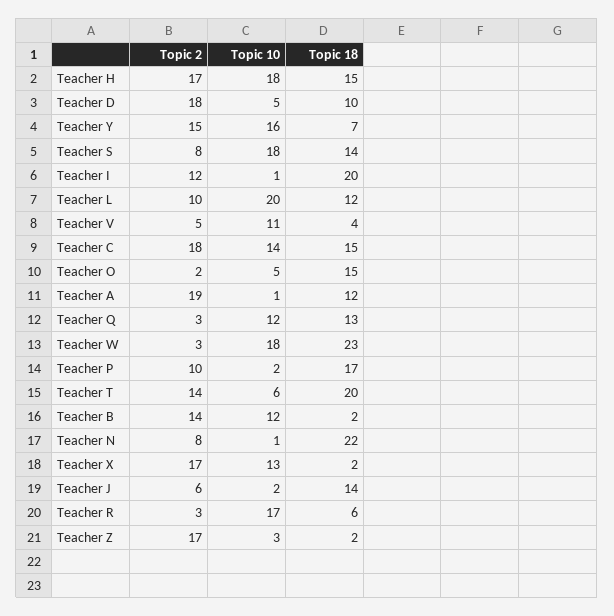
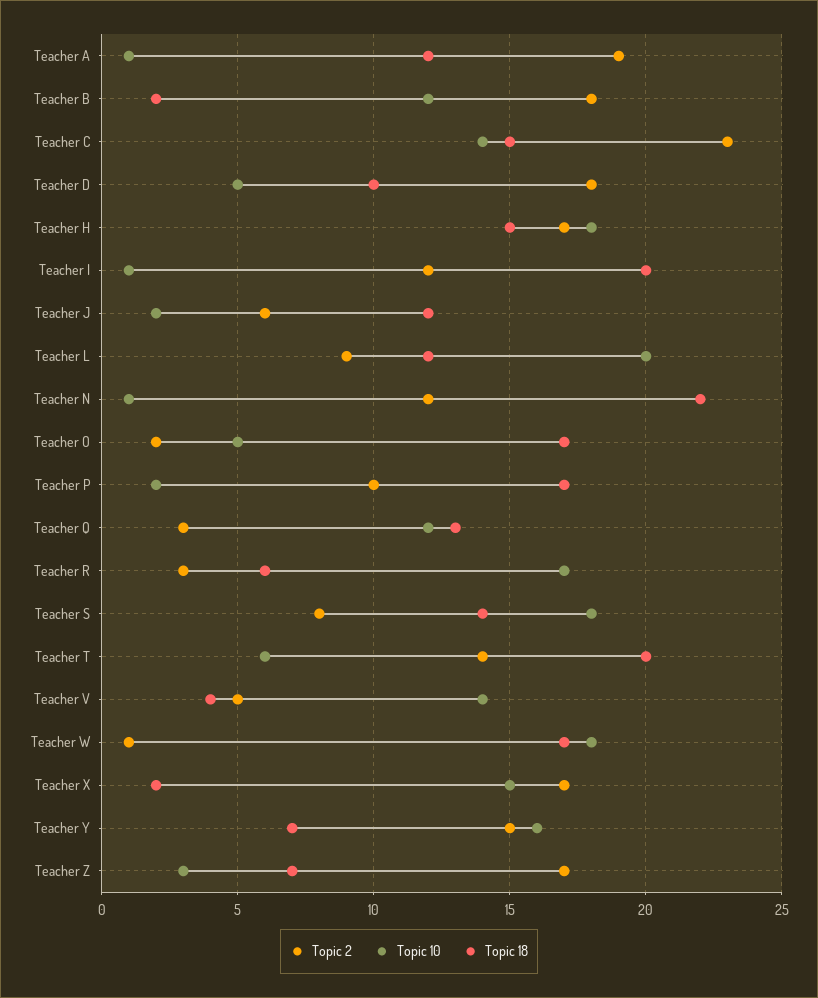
  {
    "Topic 2": {
      "Teacher H": 17,
      "Teacher D": 18,
      "Teacher Y": 15,
      "Teacher S": 8,
      "Teacher I": 12,
-     "Teacher L": 10,
+     "Teacher L": 9,
      "Teacher V": 5,
-     "Teacher C": 18,
+     "Teacher C": 23,
      "Teacher O": 2,
      "Teacher A": 19,
      "Teacher Q": 3,
-     "Teacher W": 3,
+     "Teacher W": 1,
      "Teacher P": 10,
      "Teacher T": 14,
-     "Teacher B": 14,
+     "Teacher B": 18,
-     "Teacher N": 8,
+     "Teacher N": 12,
      "Teacher X": 17,
      "Teacher J": 6,
      "Teacher R": 3,
      "Teacher Z": 17
    },
    "Topic 10": {
      "Teacher H": 18,
      "Teacher D": 5,
      "Teacher Y": 16,
      "Teacher S": 18,
      "Teacher I": 1,
      "Teacher L": 20,
-     "Teacher V": 11,
+     "Teacher V": 14,
      "Teacher C": 14,
      "Teacher O": 5,
      "Teacher A": 1,
      "Teacher Q": 12,
      "Teacher W": 18,
      "Teacher P": 2,
      "Teacher T": 6,
      "Teacher B": 12,
      "Teacher N": 1,
-     "Teacher X": 13,
+     "Teacher X": 15,
      "Teacher J": 2,
      "Teacher R": 17,
      "Teacher Z": 3
    },
    "Topic 18": {
      "Teacher H": 15,
      "Teacher D": 10,
      "Teacher Y": 7,
      "Teacher S": 14,
      "Teacher I": 20,
      "Teacher L": 12,
      "Teacher V": 4,
      "Teacher C": 15,
-     "Teacher O": 15,
+     "Teacher O": 17,
      "Teacher A": 12,
      "Teacher Q": 13,
-     "Teacher W": 23,
+     "Teacher W": 17,
      "Teacher P": 17,
      "Teacher T": 20,
      "Teacher B": 2,
      "Teacher N": 22,
      "Teacher X": 2,
-     "Teacher J": 14,
+     "Teacher J": 12,
      "Teacher R": 6,
-     "Teacher Z": 2
+     "Teacher Z": 7
    }
  }

